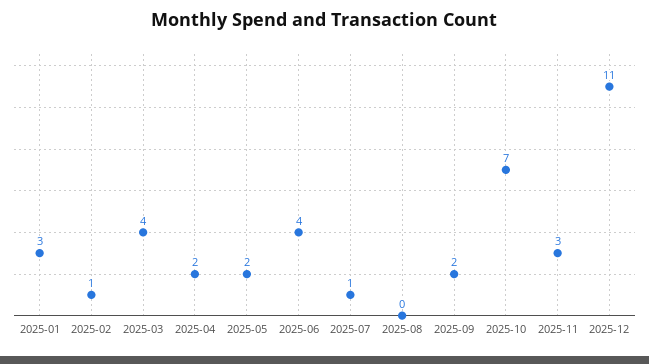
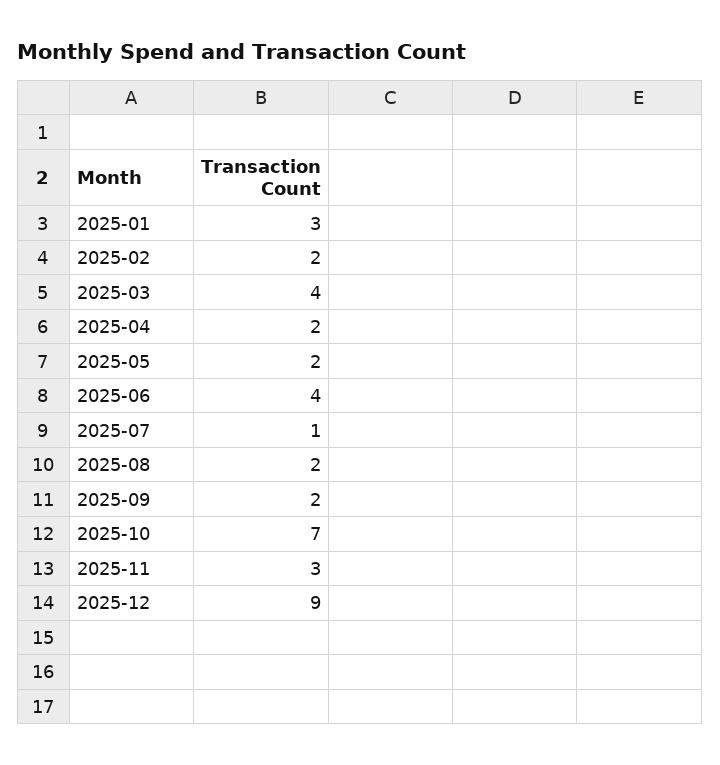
  {
    "2025-01": 3,
-   "2025-02": 1,
+   "2025-02": 2,
    "2025-03": 4,
    "2025-04": 2,
    "2025-05": 2,
    "2025-06": 4,
    "2025-07": 1,
-   "2025-08": 0,
+   "2025-08": 2,
    "2025-09": 2,
    "2025-10": 7,
    "2025-11": 3,
-   "2025-12": 11
+   "2025-12": 9
  }

